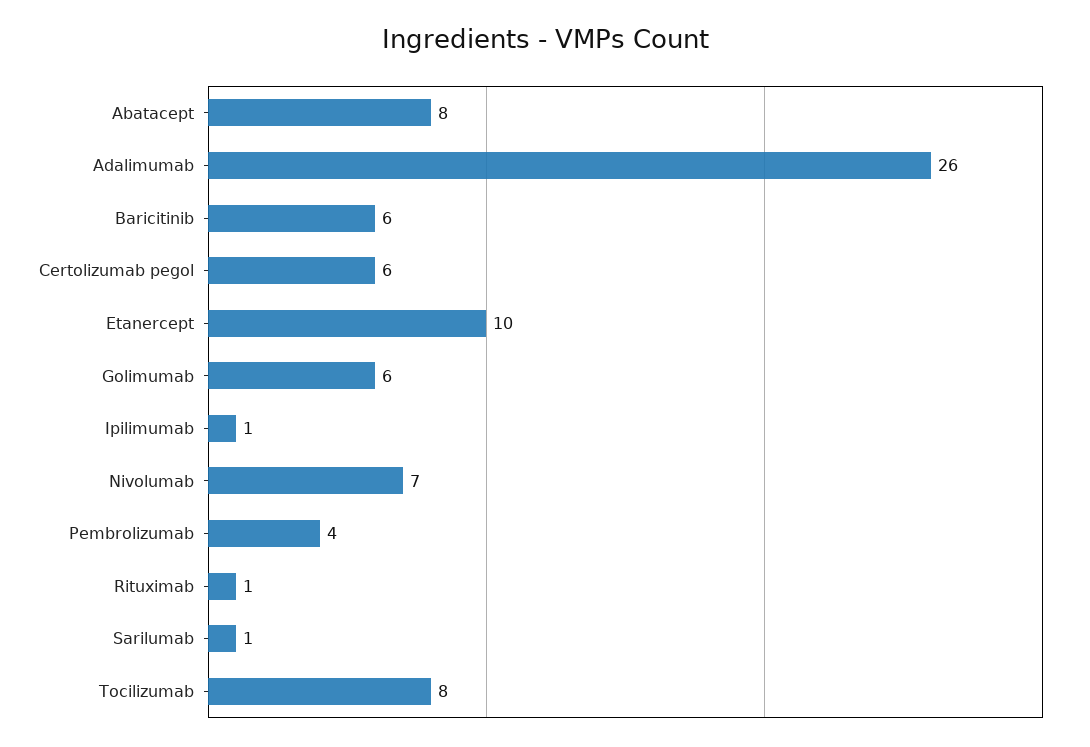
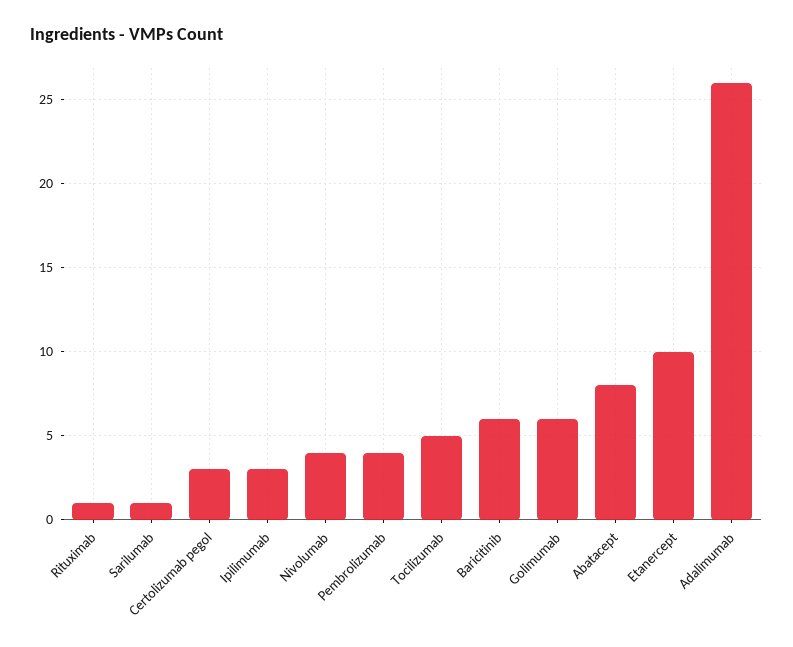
  {
    "Abatacept": 8,
    "Adalimumab": 26,
    "Baricitinib": 6,
-   "Certolizumab pegol": 6,
+   "Certolizumab pegol": 3,
    "Etanercept": 10,
    "Golimumab": 6,
-   "Ipilimumab": 1,
+   "Ipilimumab": 3,
-   "Nivolumab": 7,
+   "Nivolumab": 4,
    "Pembrolizumab": 4,
    "Rituximab": 1,
    "Sarilumab": 1,
-   "Tocilizumab": 8
+   "Tocilizumab": 5
  }

